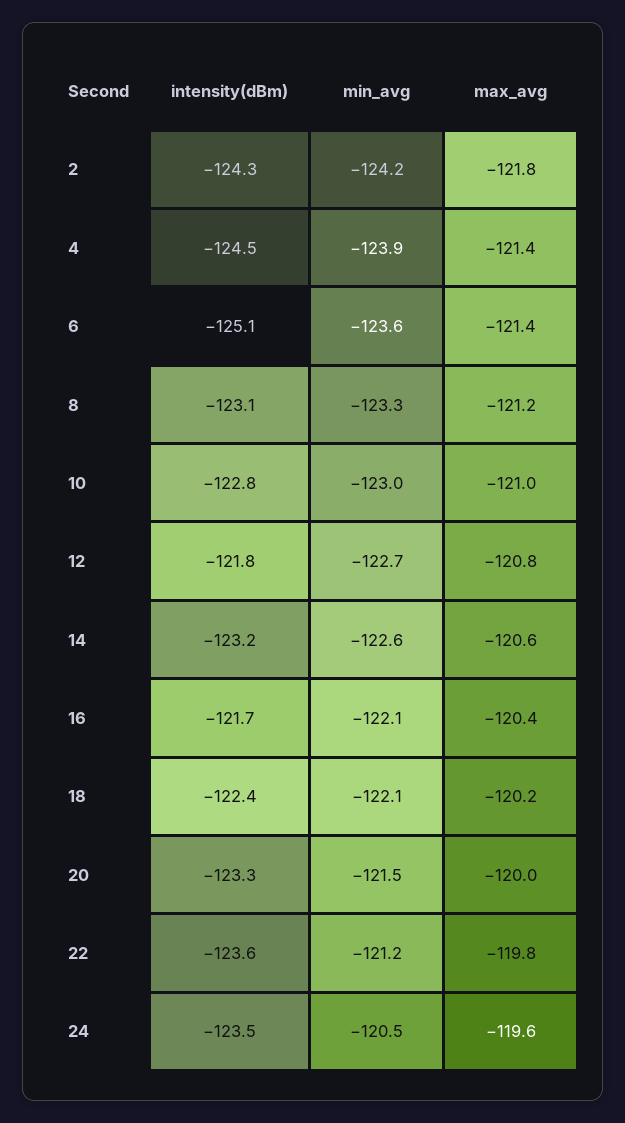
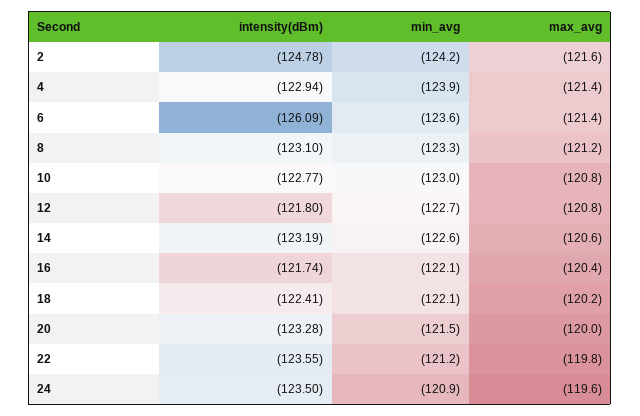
  {
    "intensity(dBm)": {
-     "2": -124.3,
+     "2": -124.78,
-     "4": -124.5,
+     "4": -122.94,
-     "6": -125.1,
+     "6": -126.09,
      "8": -123.1,
      "10": -122.77,
      "12": -121.8,
      "14": -123.19,
      "16": -121.74,
      "18": -122.41,
      "20": -123.28,
      "22": -123.55,
      "24": -123.5
    },
    "min_avg": {
      "2": -124.2,
      "4": -123.9,
      "6": -123.6,
      "8": -123.3,
      "10": -123,
      "12": -122.7,
      "14": -122.6,
      "16": -122.1,
      "18": -122.1,
      "20": -121.5,
      "22": -121.2,
-     "24": -120.5
+     "24": -120.9
    },
    "max_avg": {
-     "2": -121.8,
+     "2": -121.6,
      "4": -121.4,
      "6": -121.4,
      "8": -121.2,
-     "10": -121,
+     "10": -120.8,
      "12": -120.8,
      "14": -120.6,
      "16": -120.4,
      "18": -120.2,
      "20": -120,
      "22": -119.8,
      "24": -119.6
    }
  }

